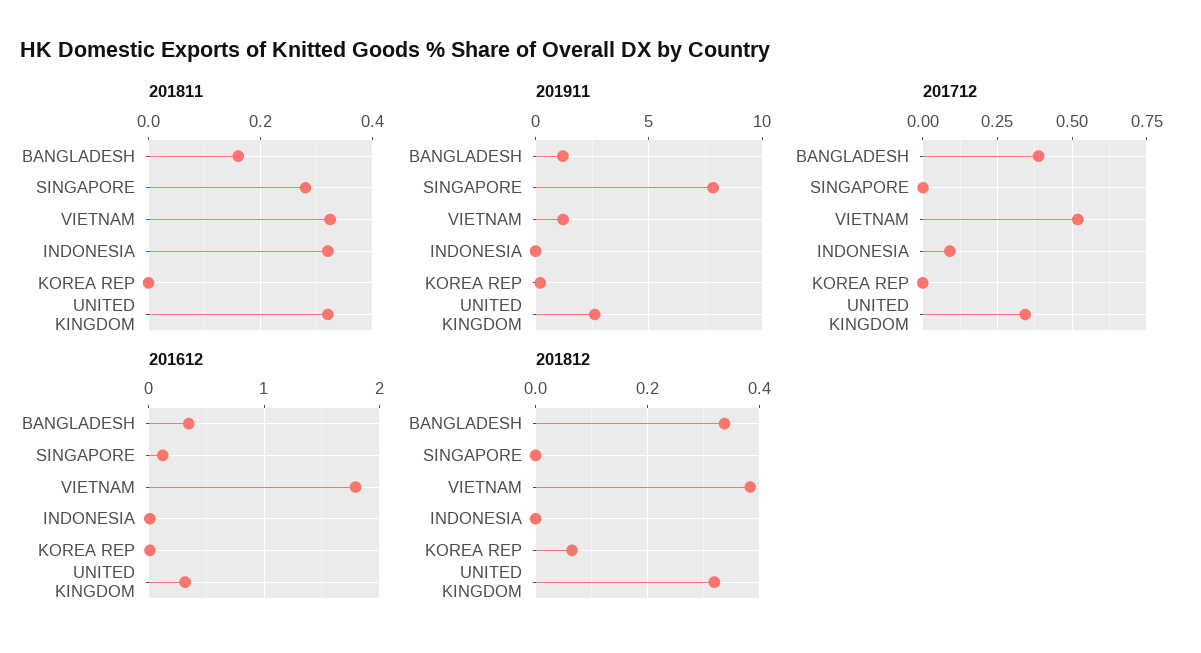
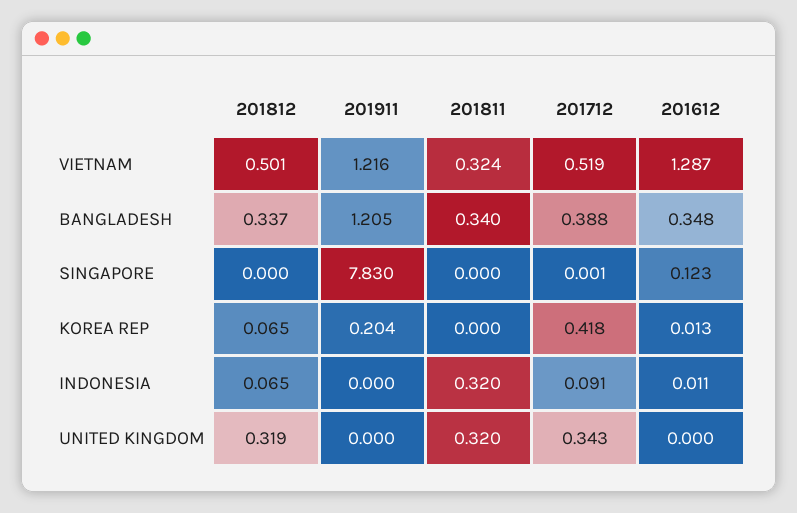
  {
    "201811": {
-     "BANGLADESH": 0.16,
+     "BANGLADESH": 0.34,
-     "SINGAPORE": 0.28,
+     "SINGAPORE": 0,
      "VIETNAM": 0.324,
      "INDONESIA": 0.32,
      "KOREA REP": 0,
      "UNITED KINGDOM": 0.32
    },
    "201911": {
      "BANGLADESH": 1.205,
      "SINGAPORE": 7.83,
      "VIETNAM": 1.216,
      "INDONESIA": 0,
      "KOREA REP": 0.204,
-     "UNITED KINGDOM": 2.5
+     "UNITED KINGDOM": 0
    },
    "201712": {
      "BANGLADESH": 0.388,
      "SINGAPORE": 0.001,
      "VIETNAM": 0.519,
      "INDONESIA": 0.091,
-     "KOREA REP": 0,
+     "KOREA REP": 0.418,
      "UNITED KINGDOM": 0.343
    },
    "201612": {
      "BANGLADESH": 0.348,
      "SINGAPORE": 0.123,
-     "VIETNAM": 1.8,
+     "VIETNAM": 1.287,
      "INDONESIA": 0.011,
      "KOREA REP": 0.013,
-     "UNITED KINGDOM": 0.3
+     "UNITED KINGDOM": 0
    },
    "201812": {
      "BANGLADESH": 0.337,
      "SINGAPORE": 0,
-     "VIETNAM": 0.38,
+     "VIETNAM": 0.501,
-     "INDONESIA": 0,
+     "INDONESIA": 0.065,
      "KOREA REP": 0.065,
      "UNITED KINGDOM": 0.319
    }
  }

